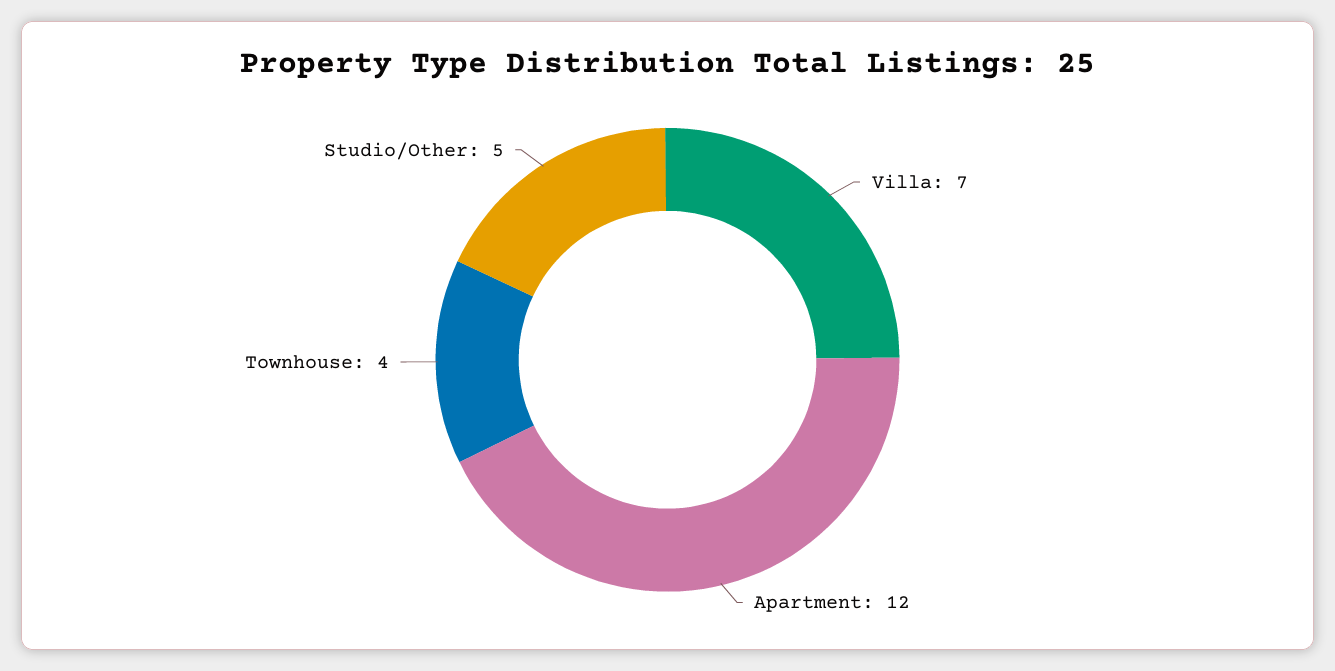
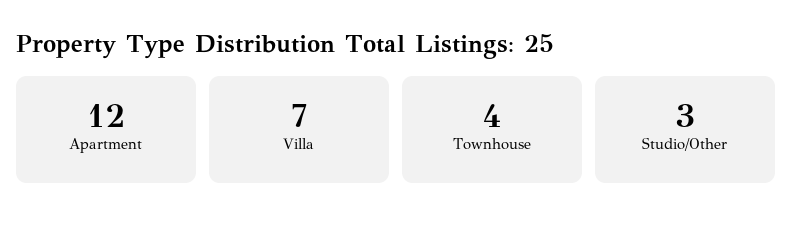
  {
    "Villa": 7,
    "Apartment": 12,
    "Townhouse": 4,
-   "Studio/Other": 5
+   "Studio/Other": 3
  }

